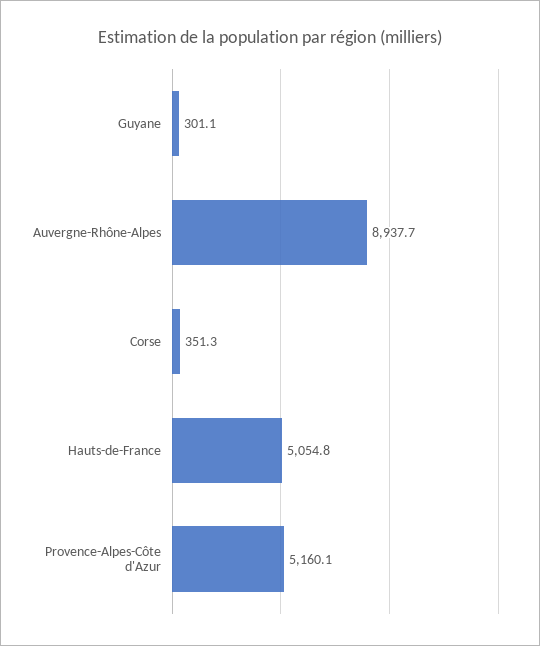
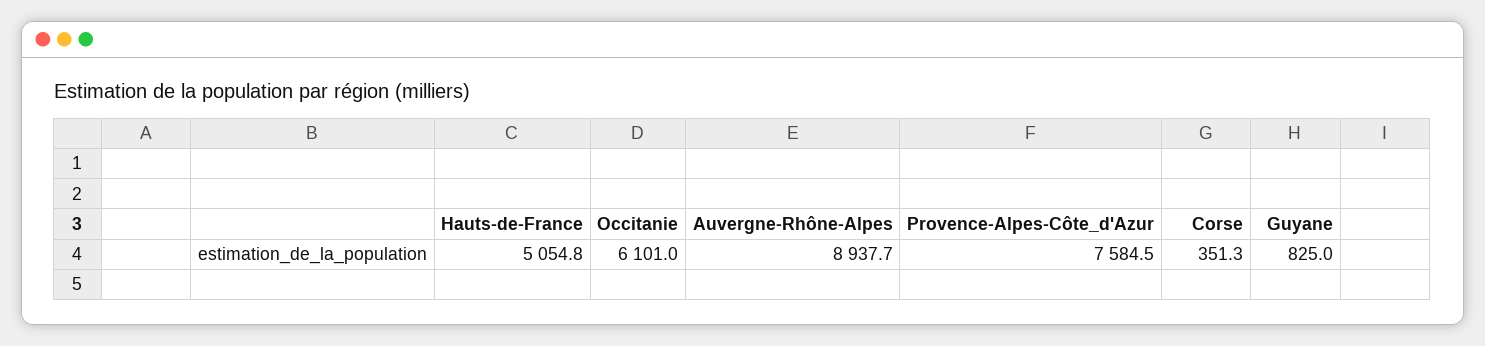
  {
-   "Guyane": 301.1,
+   "Guyane": 825,
    "Auvergne-Rhône-Alpes": 8937.7,
    "Corse": 351.3,
    "Hauts-de-France": 5054.8,
-   "Provence-Alpes-Côte d'Azur": 5160.1
+   "Provence-Alpes-Côte d'Azur": 7584.5,
+   "Occitanie": 6101
  }

